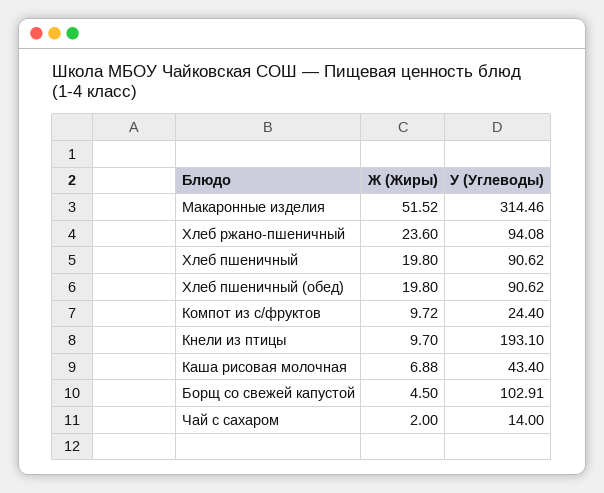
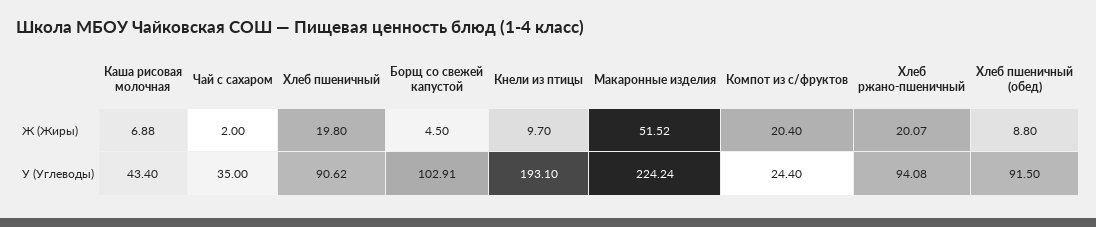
  {
    "Ж (Жиры)": {
      "Макаронные изделия": 51.52,
-     "Хлеб ржано-пшеничный": 23.6,
+     "Хлеб ржано-пшеничный": 20.07,
      "Хлеб пшеничный": 19.8,
-     "Хлеб пшеничный (обед)": 19.8,
+     "Хлеб пшеничный (обед)": 8.8,
-     "Компот из с/фруктов": 9.72,
+     "Компот из с/фруктов": 20.4,
      "Кнели из птицы": 9.7,
      "Каша рисовая молочная": 6.88,
      "Борщ со свежей капустой": 4.5,
      "Чай с сахаром": 2
    },
    "У (Углеводы)": {
-     "Макаронные изделия": 314.46,
+     "Макаронные изделия": 224.24,
      "Хлеб ржано-пшеничный": 94.08,
      "Хлеб пшеничный": 90.62,
-     "Хлеб пшеничный (обед)": 90.62,
+     "Хлеб пшеничный (обед)": 91.5,
      "Компот из с/фруктов": 24.4,
      "Кнели из птицы": 193.1,
      "Каша рисовая молочная": 43.4,
      "Борщ со свежей капустой": 102.91,
-     "Чай с сахаром": 14
+     "Чай с сахаром": 35
    }
  }

